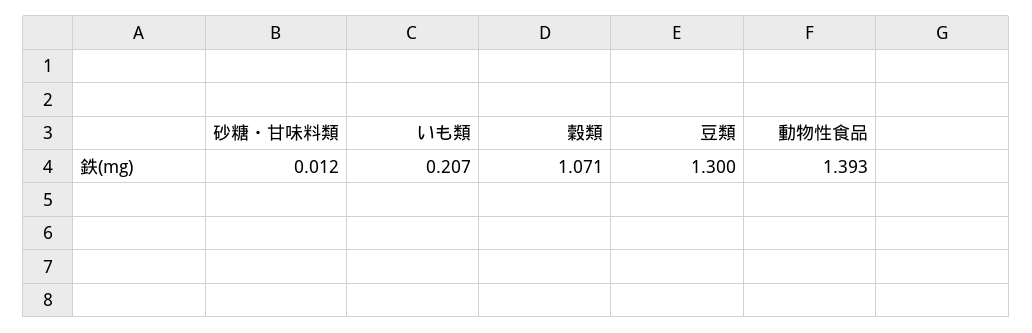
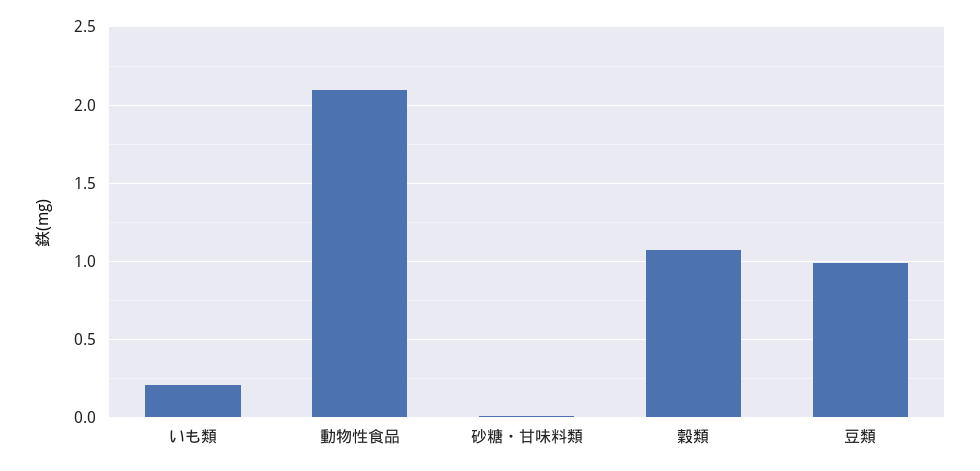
  {
    "砂糖・甘味料類": 0.012,
    "いも類": 0.207,
    "穀類": 1.071,
-   "豆類": 1.3,
+   "豆類": 1,
-   "動物性食品": 1.393
+   "動物性食品": 2.1
  }

